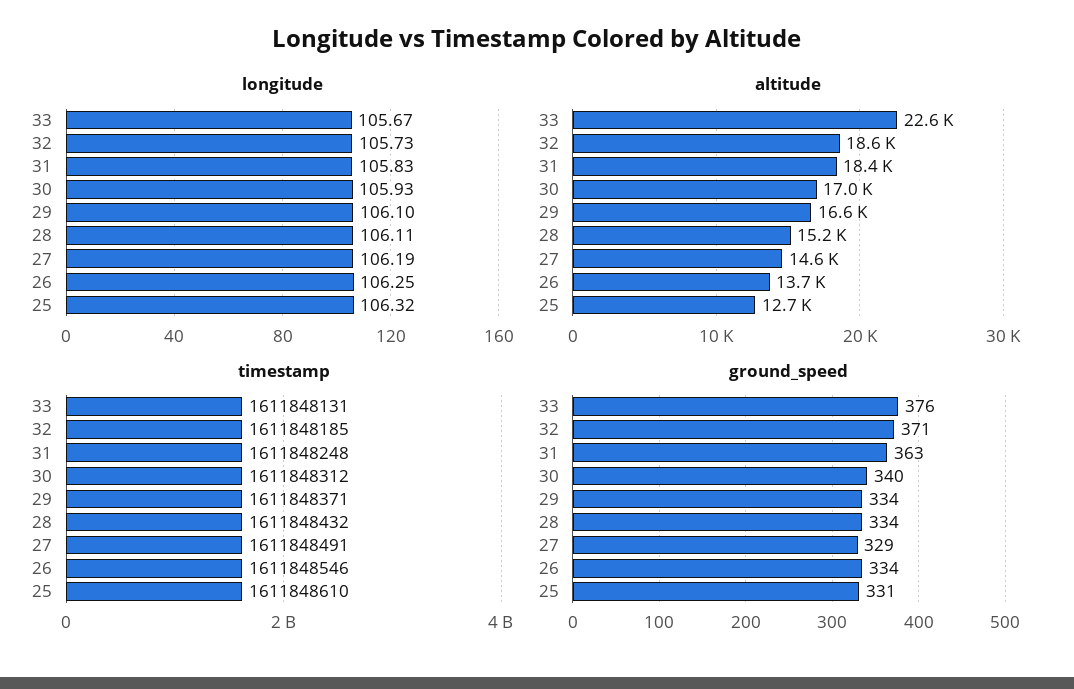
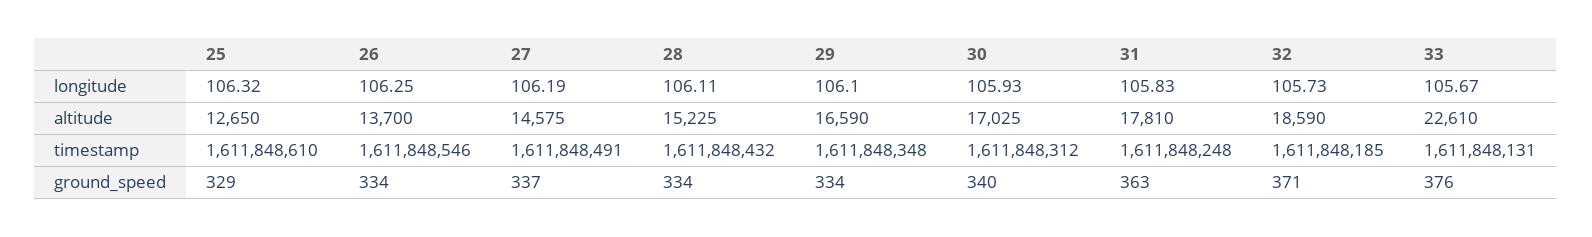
  {
    "longitude": {
      "33": 105.67,
      "32": 105.73,
      "31": 105.83,
      "30": 105.93,
      "29": 106.1,
      "28": 106.11,
      "27": 106.19,
      "26": 106.25,
      "25": 106.32
    },
    "altitude": {
      "33": 22610,
      "32": 18590,
-     "31": 18400,
+     "31": 17810,
      "30": 17025,
      "29": 16590,
      "28": 15225,
      "27": 14575,
      "26": 13700,
      "25": 12650
    },
    "timestamp": {
      "33": 1611848131,
      "32": 1611848185,
      "31": 1611848248,
      "30": 1611848312,
-     "29": 1611848371,
+     "29": 1611848348,
      "28": 1611848432,
      "27": 1611848491,
      "26": 1611848546,
      "25": 1611848610
    },
    "ground_speed": {
      "33": 376,
      "32": 371,
      "31": 363,
      "30": 340,
      "29": 334,
      "28": 334,
-     "27": 329,
+     "27": 337,
      "26": 334,
-     "25": 331
+     "25": 329
    }
  }

